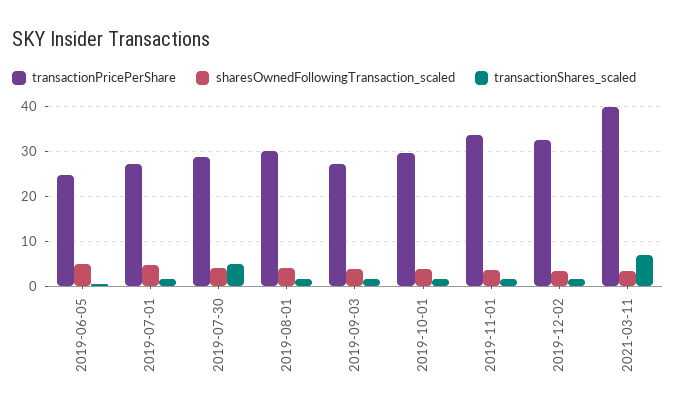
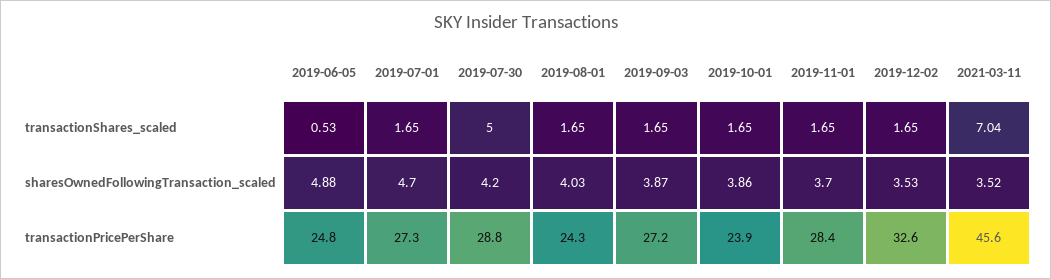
  {
    "transactionPricePerShare": {
      "2019-06-05": 24.8,
      "2019-07-01": 27.3,
      "2019-07-30": 28.8,
-     "2019-08-01": 30,
+     "2019-08-01": 24.3,
      "2019-09-03": 27.2,
-     "2019-10-01": 30,
+     "2019-10-01": 23.9,
-     "2019-11-01": 34,
+     "2019-11-01": 28.4,
      "2019-12-02": 32.6,
-     "2021-03-11": 40
+     "2021-03-11": 45.6
    },
    "sharesOwnedFollowingTransaction_scaled": {
      "2019-06-05": 4.88,
      "2019-07-01": 4.7,
      "2019-07-30": 4.2,
      "2019-08-01": 4.03,
      "2019-09-03": 3.87,
      "2019-10-01": 3.86,
      "2019-11-01": 3.7,
      "2019-12-02": 3.53,
      "2021-03-11": 3.52
    },
    "transactionShares_scaled": {
      "2019-06-05": 0.53,
      "2019-07-01": 1.65,
      "2019-07-30": 5,
      "2019-08-01": 1.65,
      "2019-09-03": 1.65,
      "2019-10-01": 1.65,
      "2019-11-01": 1.65,
      "2019-12-02": 1.65,
      "2021-03-11": 7.04
    }
  }

